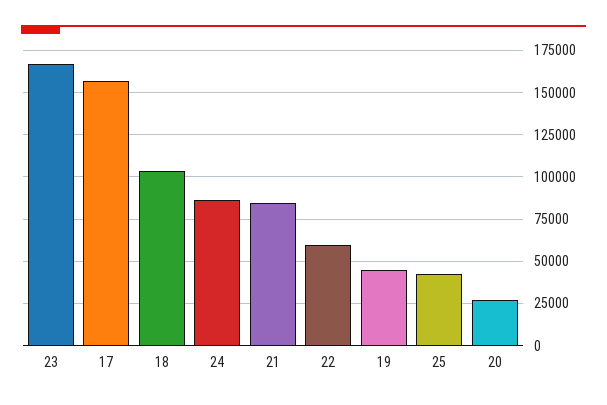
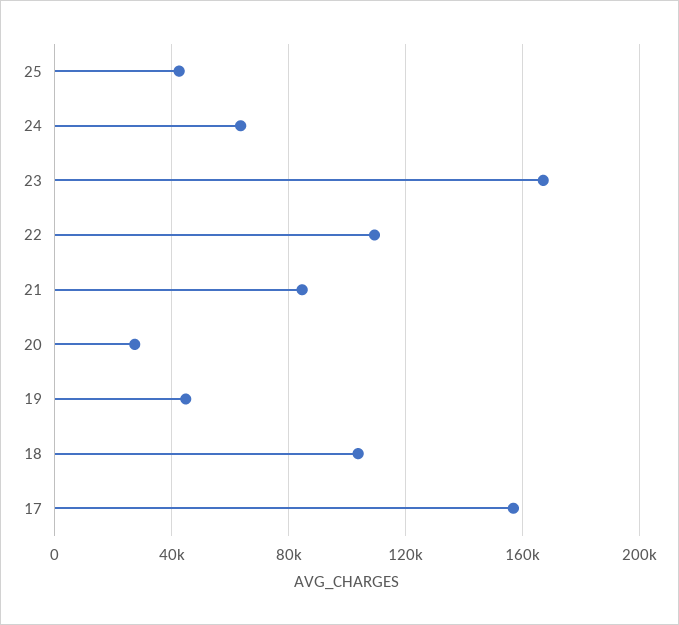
  {
    "23": 165000,
    "17": 155000,
    "18": 105000,
-   "24": 85000,
+   "24": 65000,
    "21": 85000,
-   "22": 60000,
+   "22": 110000,
    "19": 45000,
    "25": 40000,
    "20": 25000
  }

